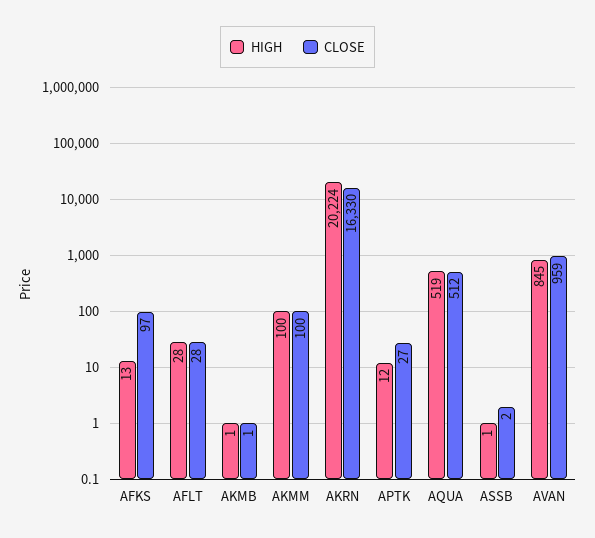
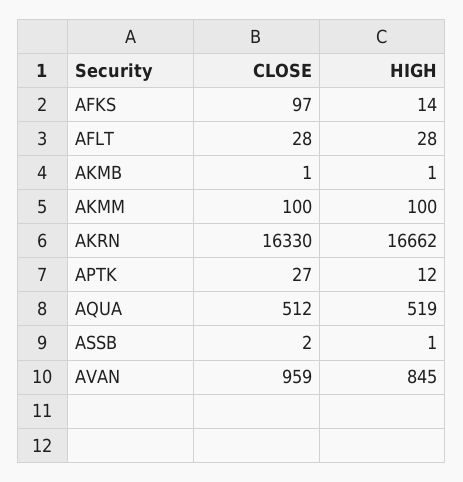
  {
    "HIGH": {
-     "AFKS": 13,
+     "AFKS": 14,
      "AFLT": 28,
      "AKMB": 1,
      "AKMM": 100,
-     "AKRN": 20224,
+     "AKRN": 16662,
      "APTK": 12,
      "AQUA": 519,
      "ASSB": 1,
      "AVAN": 845
    },
    "CLOSE": {
      "AFKS": 97,
      "AFLT": 28,
      "AKMB": 1,
      "AKMM": 100,
      "AKRN": 16330,
      "APTK": 27,
      "AQUA": 512,
      "ASSB": 2,
      "AVAN": 959
    }
  }

